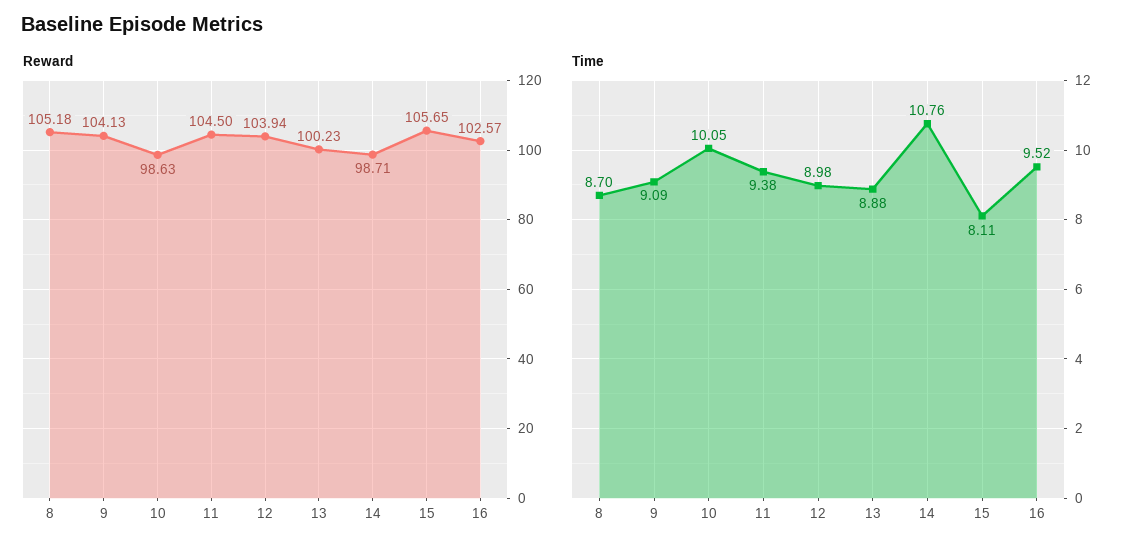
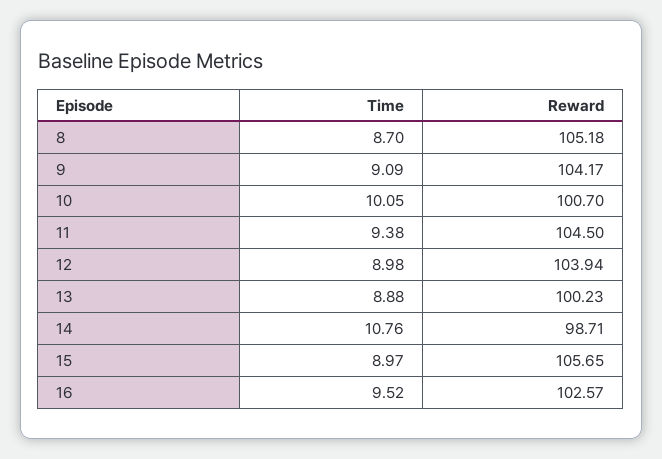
  {
    "Reward": {
      "8": 105.18,
-     "9": 104.13,
+     "9": 104.17,
-     "10": 98.63,
+     "10": 100.7,
      "11": 104.5,
      "12": 103.94,
      "13": 100.23,
      "14": 98.71,
      "15": 105.65,
      "16": 102.57
    },
    "Time": {
      "8": 8.7,
      "9": 9.09,
      "10": 10.05,
      "11": 9.38,
      "12": 8.98,
      "13": 8.88,
      "14": 10.76,
-     "15": 8.11,
+     "15": 8.97,
      "16": 9.52
    }
  }

